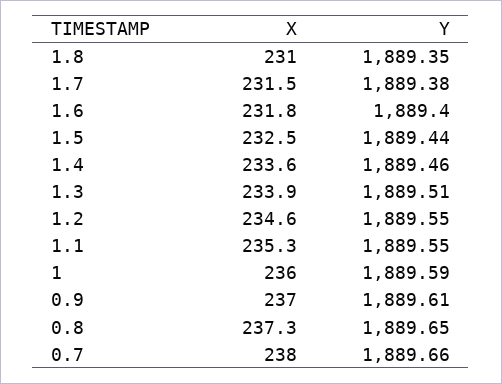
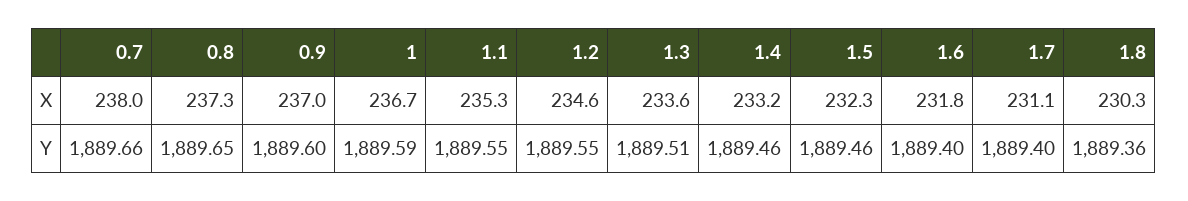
  {
    "X": {
-     "1.8": 231,
+     "1.8": 230.3,
-     "1.7": 231.5,
+     "1.7": 231.1,
      "1.6": 231.8,
-     "1.5": 232.5,
+     "1.5": 232.3,
-     "1.4": 233.6,
+     "1.4": 233.2,
-     "1.3": 233.9,
+     "1.3": 233.6,
      "1.2": 234.6,
      "1.1": 235.3,
-     "1": 236,
+     "1": 236.7,
      "0.9": 237,
      "0.8": 237.3,
      "0.7": 238
    },
    "Y": {
-     "1.8": 1889.35,
+     "1.8": 1889.36,
-     "1.7": 1889.38,
+     "1.7": 1889.4,
      "1.6": 1889.4,
-     "1.5": 1889.44,
+     "1.5": 1889.46,
      "1.4": 1889.46,
      "1.3": 1889.51,
      "1.2": 1889.55,
      "1.1": 1889.55,
      "1": 1889.59,
-     "0.9": 1889.61,
+     "0.9": 1889.6,
      "0.8": 1889.65,
      "0.7": 1889.66
    }
  }

